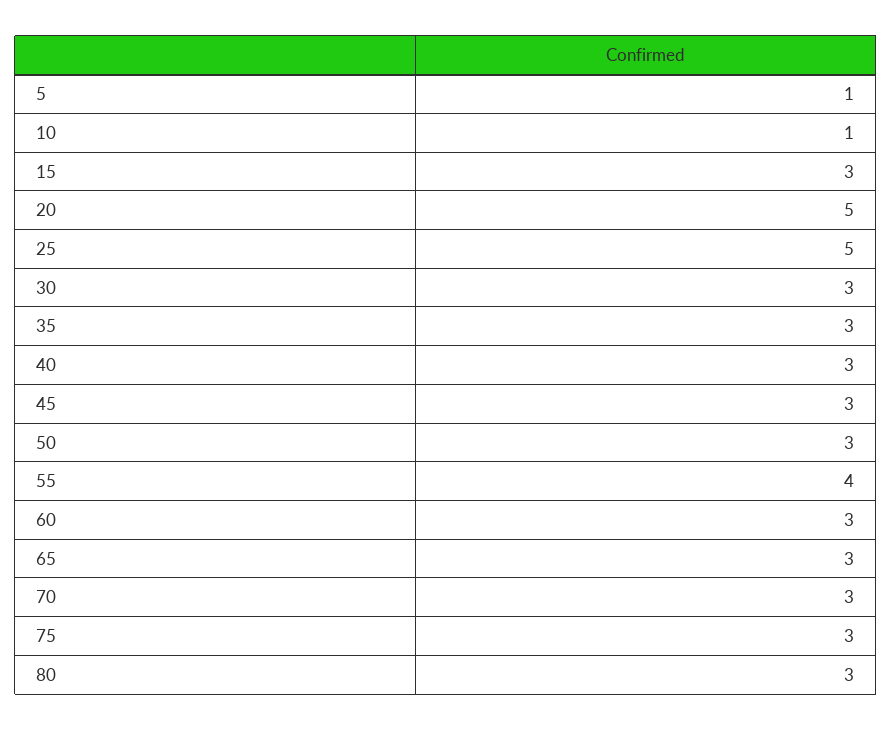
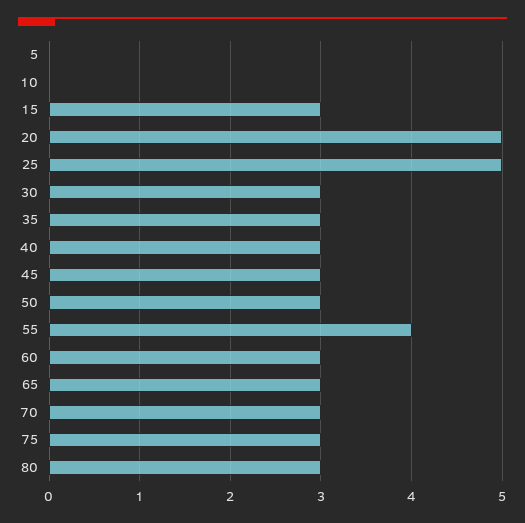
  {
-   "5": 1,
+   "5": 0,
-   "10": 1,
+   "10": 0,
    "15": 3,
    "20": 5,
    "25": 5,
    "30": 3,
    "35": 3,
    "40": 3,
    "45": 3,
    "50": 3,
    "55": 4,
    "60": 3,
    "65": 3,
    "70": 3,
    "75": 3,
    "80": 3
  }

